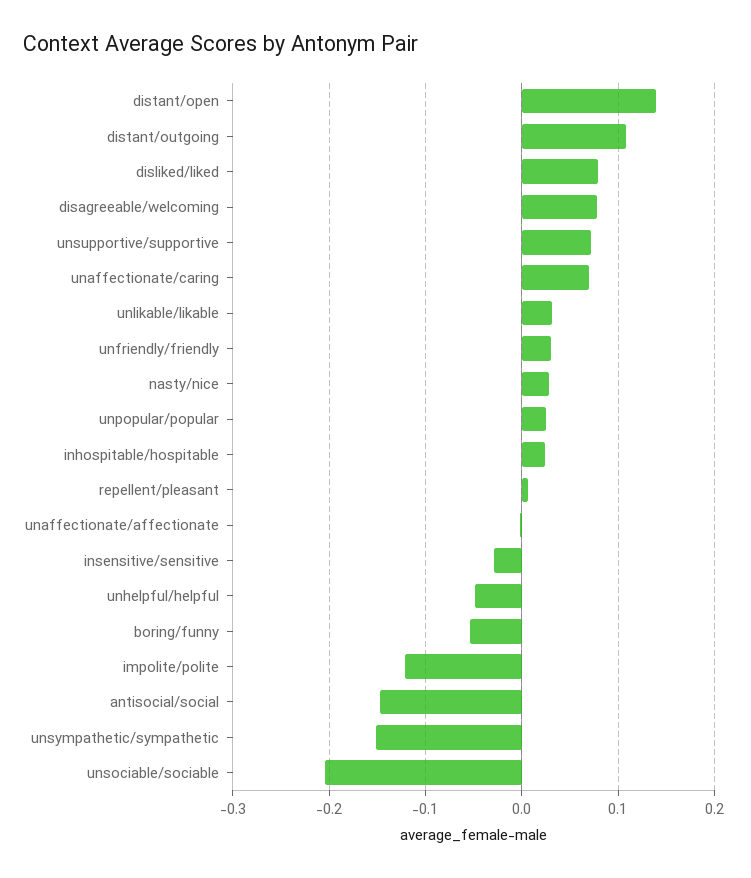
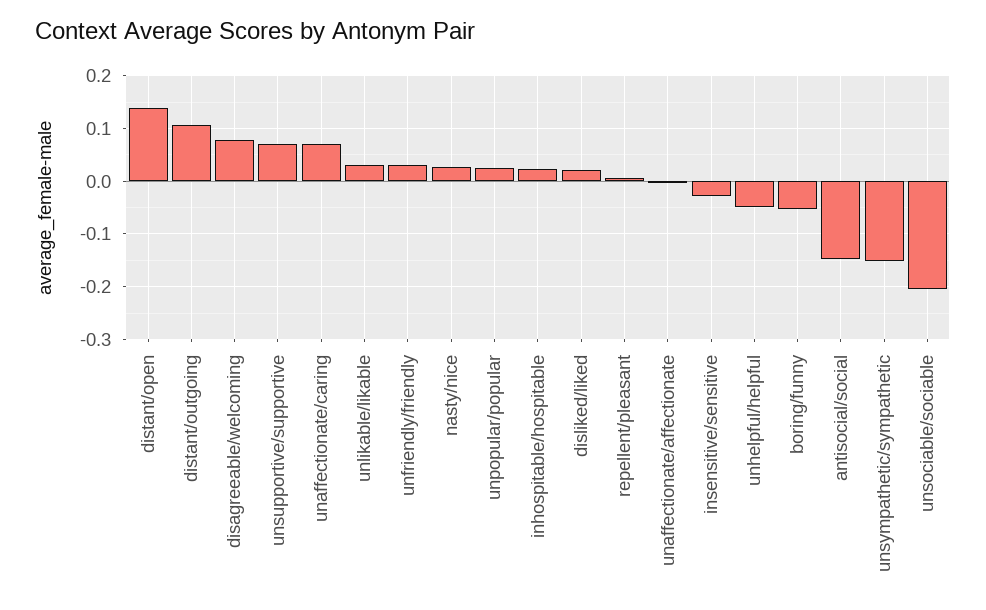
  {
    "distant/open": 0.14,
    "distant/outgoing": 0.11,
-   "disliked/liked": 0.08,
+   "disliked/liked": 0.02,
    "disagreeable/welcoming": 0.08,
    "unsupportive/supportive": 0.07,
    "unaffectionate/caring": 0.07,
    "unlikable/likable": 0.03,
    "unfriendly/friendly": 0.03,
    "nasty/nice": 0.03,
    "unpopular/popular": 0.02,
    "inhospitable/hospitable": 0.02,
    "repellent/pleasant": 0.01,
    "unaffectionate/affectionate": 0,
    "insensitive/sensitive": -0.03,
    "unhelpful/helpful": -0.05,
    "boring/funny": -0.05,
-   "impolite/polite": -0.12,
    "antisocial/social": -0.15,
    "unsympathetic/sympathetic": -0.15,
    "unsociable/sociable": -0.2
  }

